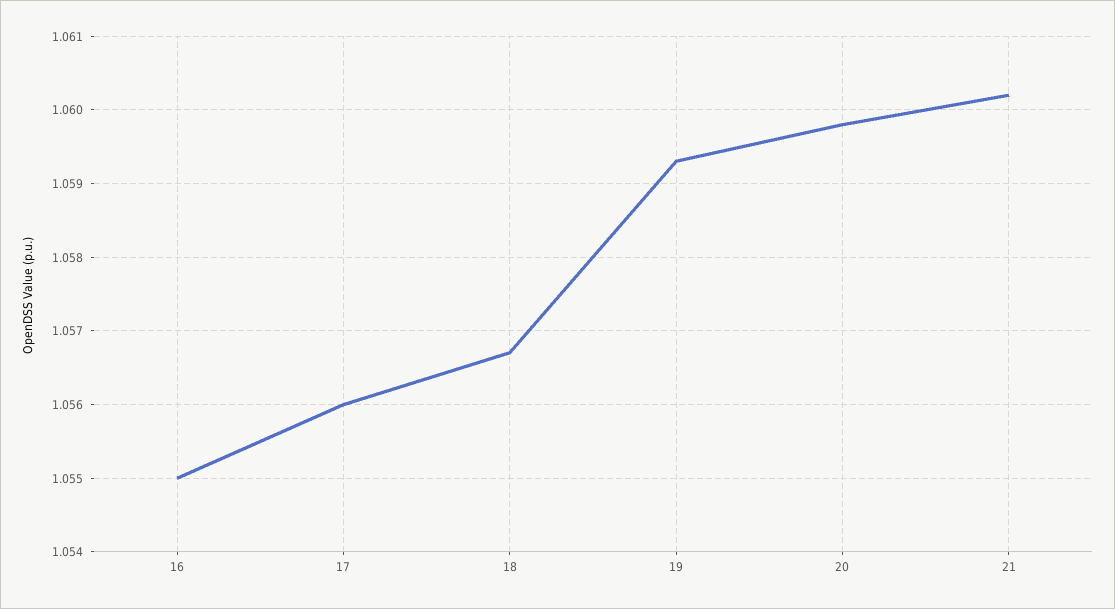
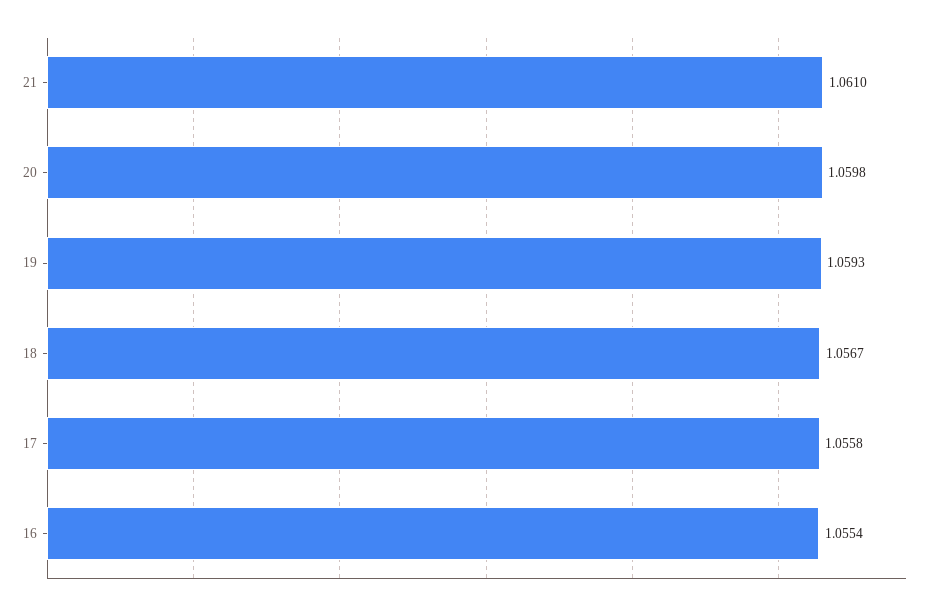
  {
-   "16": 1.055,
+   "16": 1.0554,
-   "17": 1.056,
+   "17": 1.0558,
    "18": 1.0567,
    "19": 1.0593,
    "20": 1.0598,
-   "21": 1.0602
+   "21": 1.061
  }

